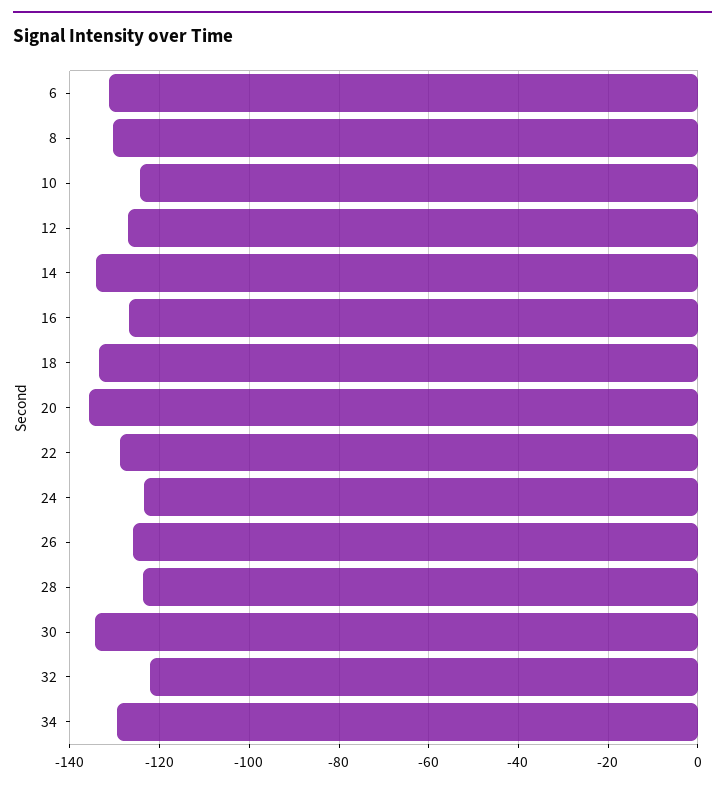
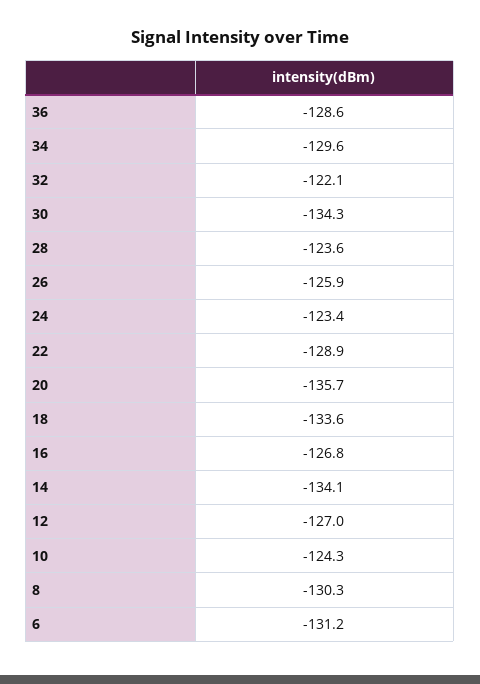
  {
    "6": -131.2,
    "8": -130.3,
    "10": -124.3,
    "12": -127,
    "14": -134.1,
    "16": -126.8,
    "18": -133.6,
    "20": -135.7,
    "22": -128.9,
    "24": -123.4,
    "26": -125.9,
    "28": -123.6,
    "30": -134.3,
    "32": -122.1,
-   "34": -129.6
+   "34": -129.6,
+   "36": -128.6
  }

